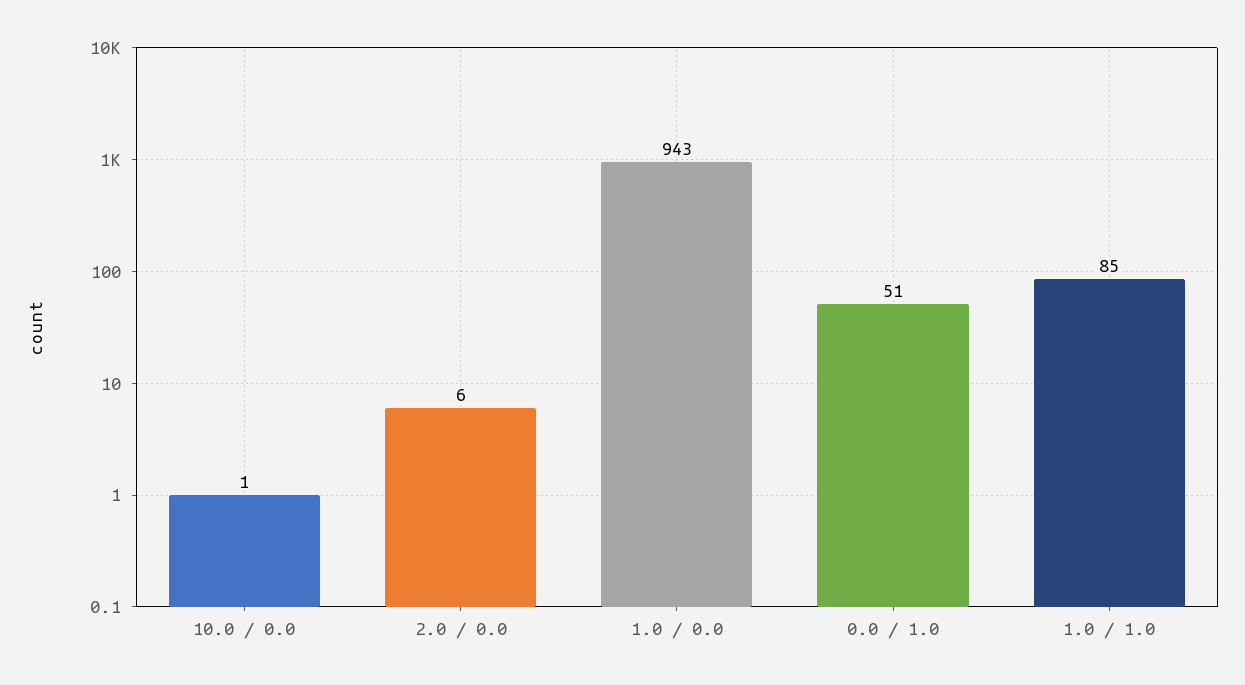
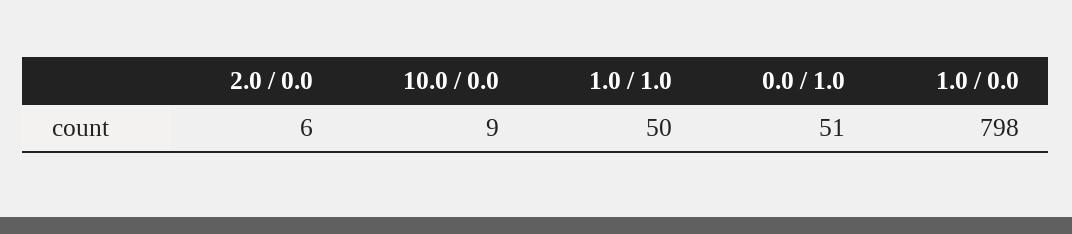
  {
-   "10.0 / 0.0": 1,
+   "10.0 / 0.0": 9,
    "2.0 / 0.0": 6,
-   "1.0 / 0.0": 943,
+   "1.0 / 0.0": 798,
    "0.0 / 1.0": 51,
-   "1.0 / 1.0": 85
+   "1.0 / 1.0": 50
  }

